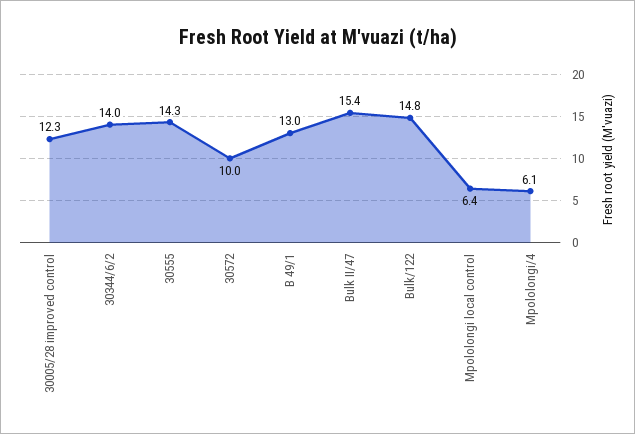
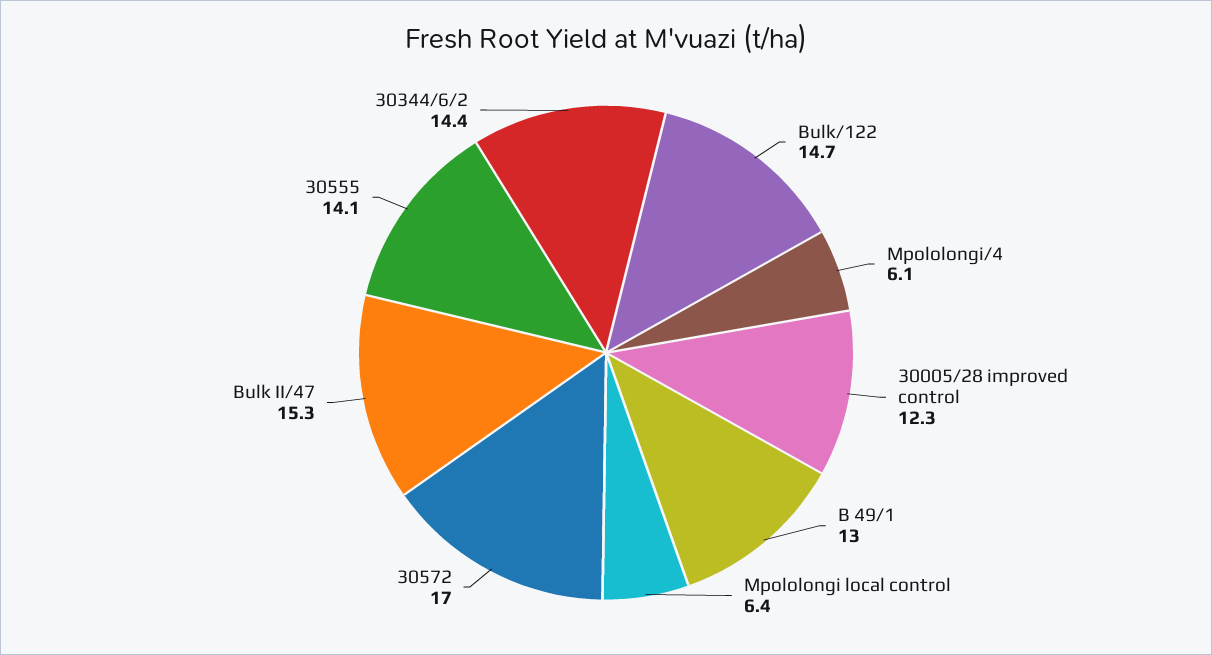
  {
    "30005/28 improved control": 12.3,
-   "30344/6/2": 14,
+   "30344/6/2": 14.4,
-   "30555": 14.3,
+   "30555": 14.1,
-   "30572": 10,
+   "30572": 17,
    "B 49/1": 13,
-   "Bulk II/47": 15.4,
+   "Bulk II/47": 15.3,
-   "Bulk/122": 14.8,
+   "Bulk/122": 14.7,
    "Mpololongi local control": 6.4,
    "Mpololongi/4": 6.1
  }

